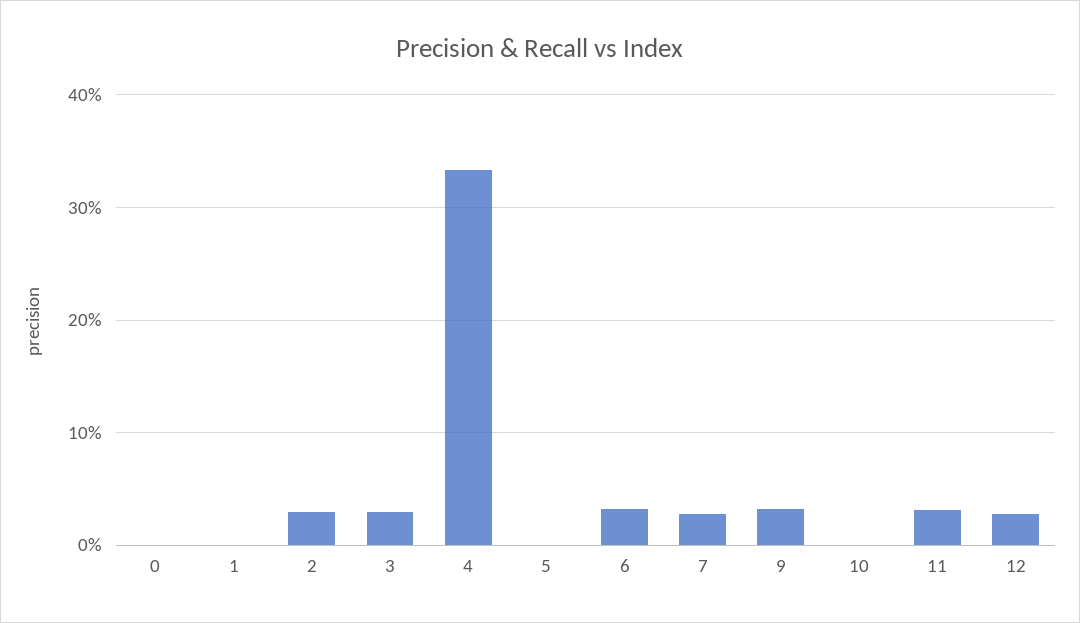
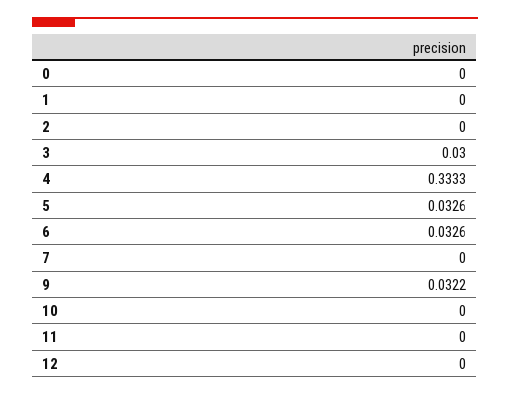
  {
    "0": 0,
    "1": 0,
-   "2": 0.03,
+   "2": 0,
    "3": 0.03,
    "4": 0.3333,
-   "5": 0,
+   "5": 0.0326,
    "6": 0.0326,
-   "7": 0.03,
+   "7": 0,
    "9": 0.0322,
    "10": 0,
-   "11": 0.03,
+   "11": 0,
-   "12": 0.03
+   "12": 0
  }

